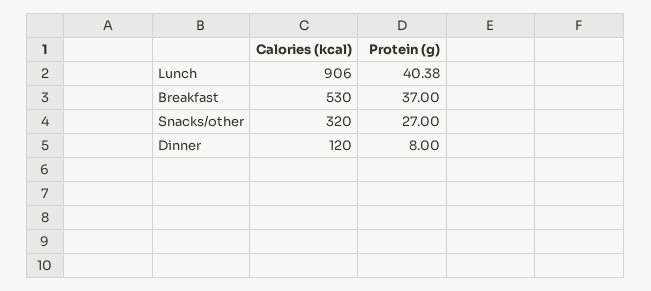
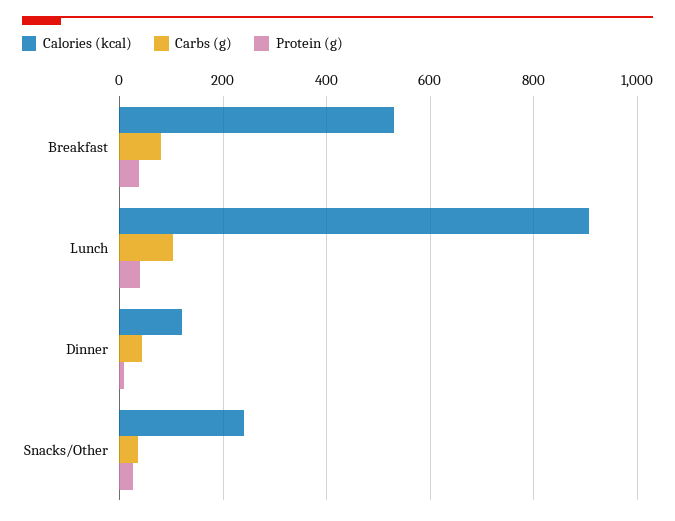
  {
    "Calories (kcal)": {
      "Lunch": 906,
      "Breakfast": 530,
-     "Snacks/other": 320,
+     "Snacks/other": 240,
      "Dinner": 120
    },
    "Protein (g)": {
      "Lunch": 40.38,
      "Breakfast": 37,
      "Snacks/other": 27,
      "Dinner": 8
-   }
+   },
+   "Carbs (g)": {
+     "Breakfast": 80,
+     "Lunch": 100,
+     "Dinner": 40,
+     "Snacks/other": 40
+   }
  }

